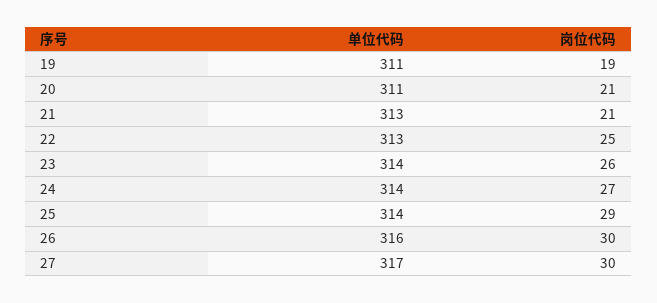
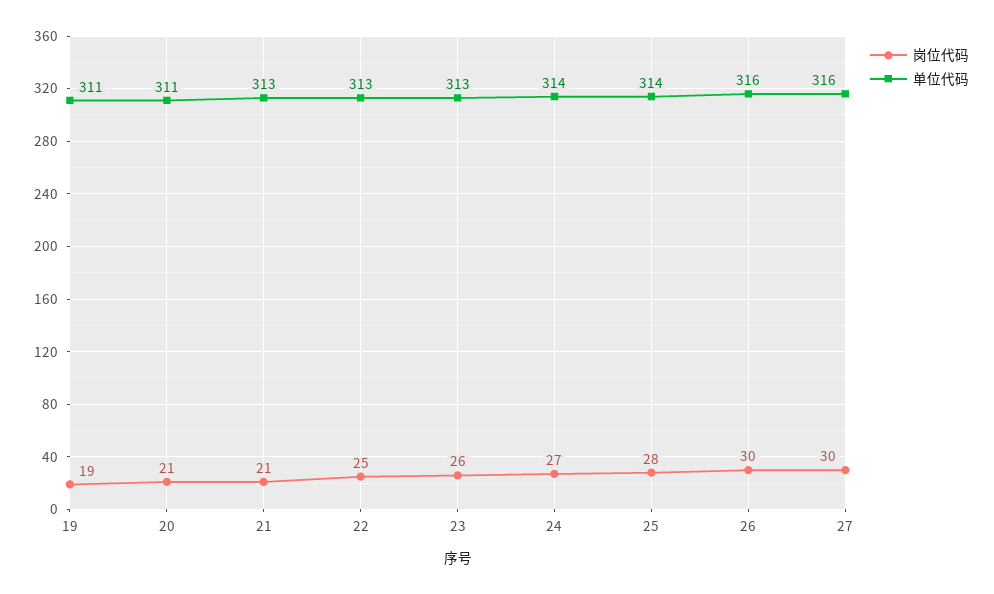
  {
    "单位代码": {
      "19": 311,
      "20": 311,
      "21": 313,
      "22": 313,
-     "23": 314,
+     "23": 313,
      "24": 314,
      "25": 314,
      "26": 316,
-     "27": 317
+     "27": 316
    },
    "岗位代码": {
      "19": 19,
      "20": 21,
      "21": 21,
      "22": 25,
      "23": 26,
      "24": 27,
-     "25": 29,
+     "25": 28,
      "26": 30,
      "27": 30
    }
  }

